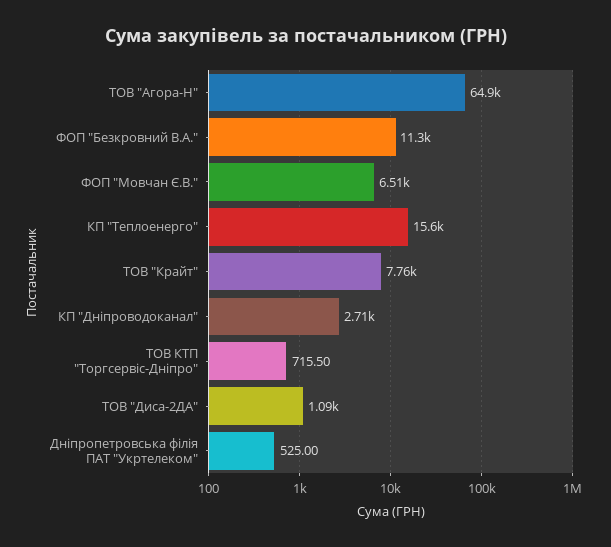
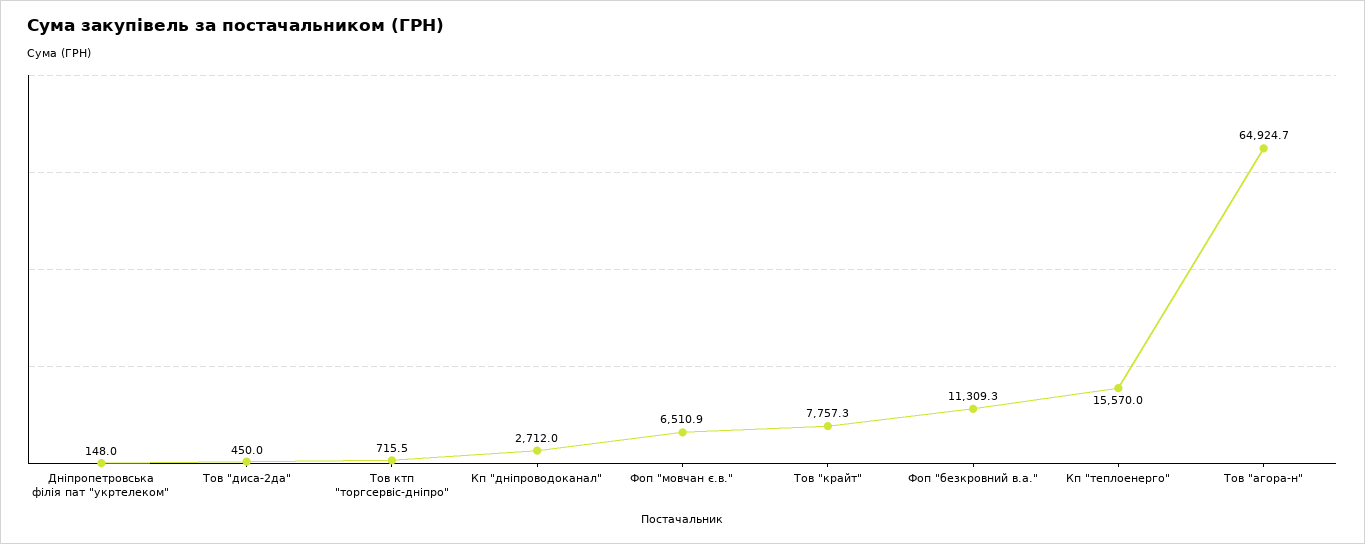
  {
    "ТОВ \"Агора-Н\"": 64924.7,
    "ФОП \"Безкровний В.А.\"": 11309.3,
    "ФОП \"Мовчан Є.В.\"": 6510.9,
    "КП \"Теплоенерго\"": 15570,
    "ТОВ \"Крайт\"": 7757.3,
    "КП \"Дніпроводоканал\"": 2712,
    "ТОВ КТП \"Торгсервіс-Дніпро\"": 715.5,
-   "ТОВ \"Диса-2ДА\"": 1090,
+   "ТОВ \"Диса-2ДА\"": 450,
-   "Дніпропетровська філія ПАТ \"Укртелеком\"": 525
+   "Дніпропетровська філія ПАТ \"Укртелеком\"": 148
  }

